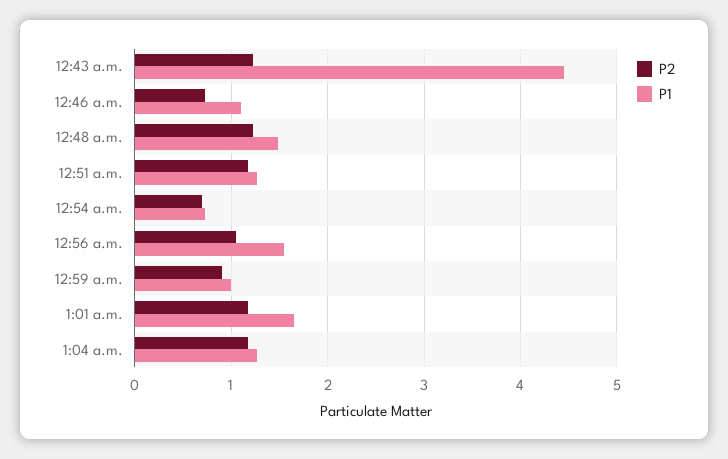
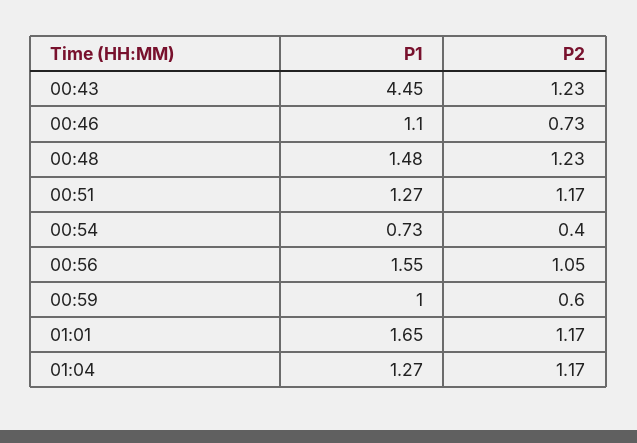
  {
    "P2": {
      "12:43 a.m.": 1.23,
      "12:46 a.m.": 0.73,
      "12:48 a.m.": 1.23,
      "12:51 a.m.": 1.17,
-     "12:54 a.m.": 0.7,
+     "12:54 a.m.": 0.4,
      "12:56 a.m.": 1.05,
-     "12:59 a.m.": 0.9,
+     "12:59 a.m.": 0.6,
      "1:01 a.m.": 1.17,
      "1:04 a.m.": 1.17
    },
    "P1": {
      "12:43 a.m.": 4.45,
      "12:46 a.m.": 1.1,
      "12:48 a.m.": 1.48,
      "12:51 a.m.": 1.27,
      "12:54 a.m.": 0.73,
      "12:56 a.m.": 1.55,
      "12:59 a.m.": 1,
      "1:01 a.m.": 1.65,
      "1:04 a.m.": 1.27
    }
  }

